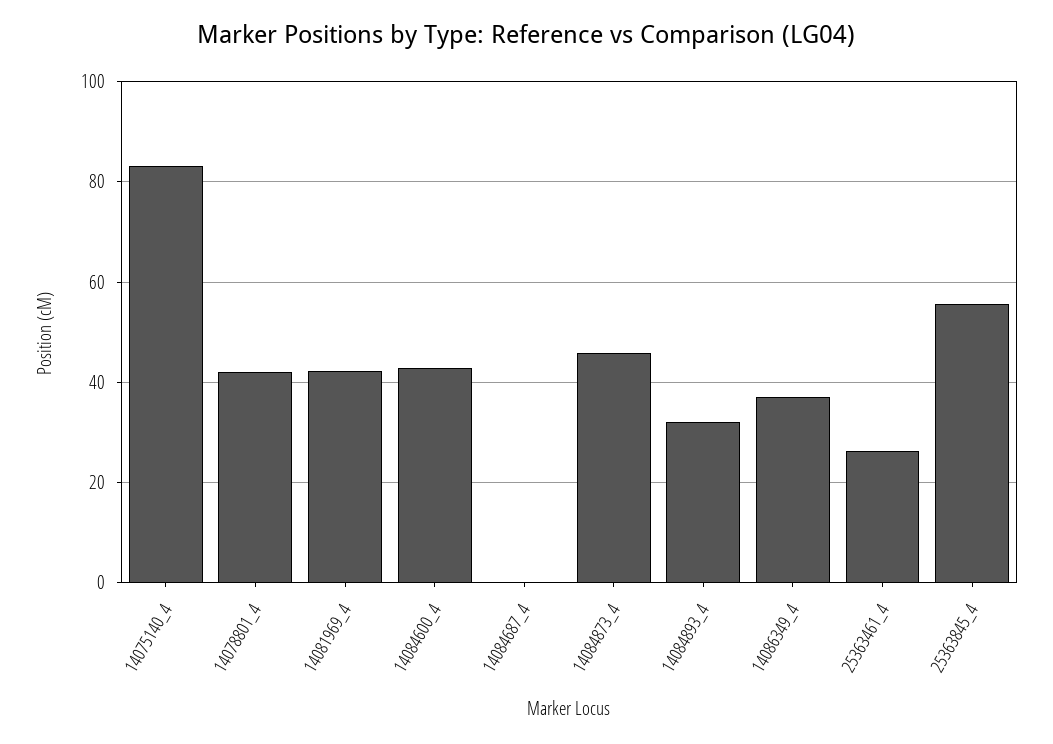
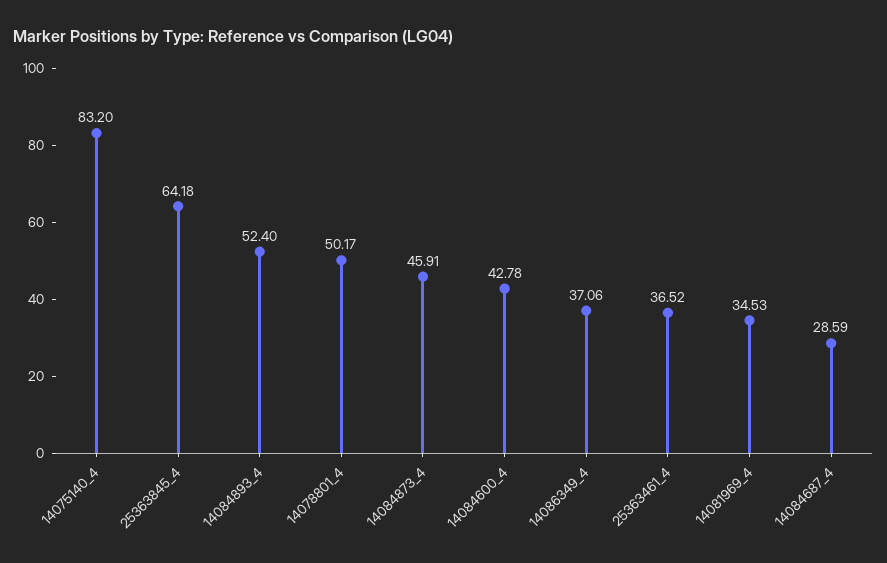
  {
    "14075140_4": 83.2,
-   "14078801_4": 42,
+   "14078801_4": 50.17,
-   "14081969_4": 42,
+   "14081969_4": 34.53,
    "14084600_4": 42.78,
-   "14084687_4": 0,
+   "14084687_4": 28.59,
    "14084873_4": 45.91,
-   "14084893_4": 32,
+   "14084893_4": 52.4,
    "14086349_4": 37.06,
-   "25363461_4": 26,
+   "25363461_4": 36.52,
-   "25363845_4": 56
+   "25363845_4": 64.18
  }

